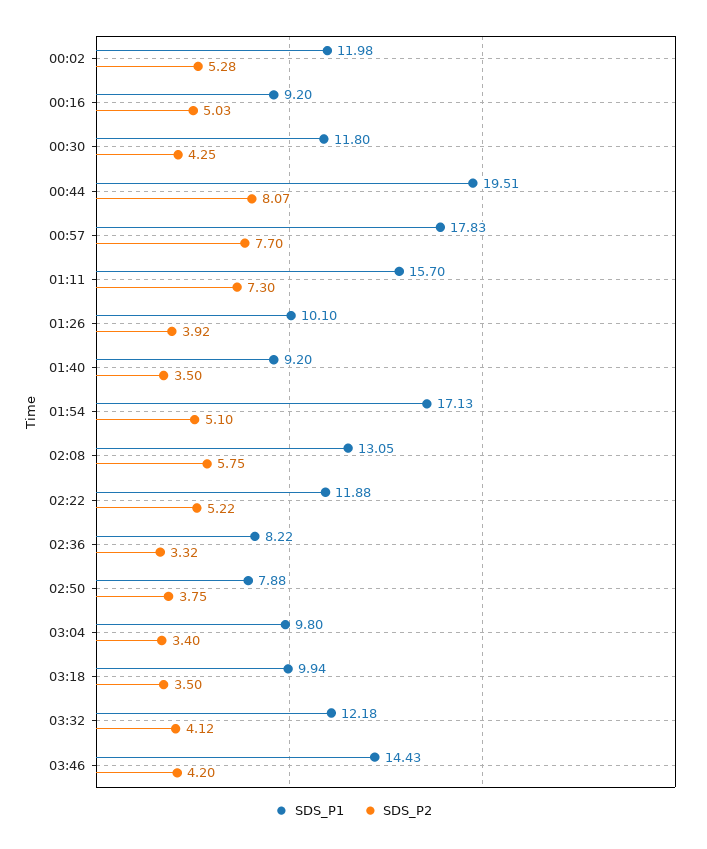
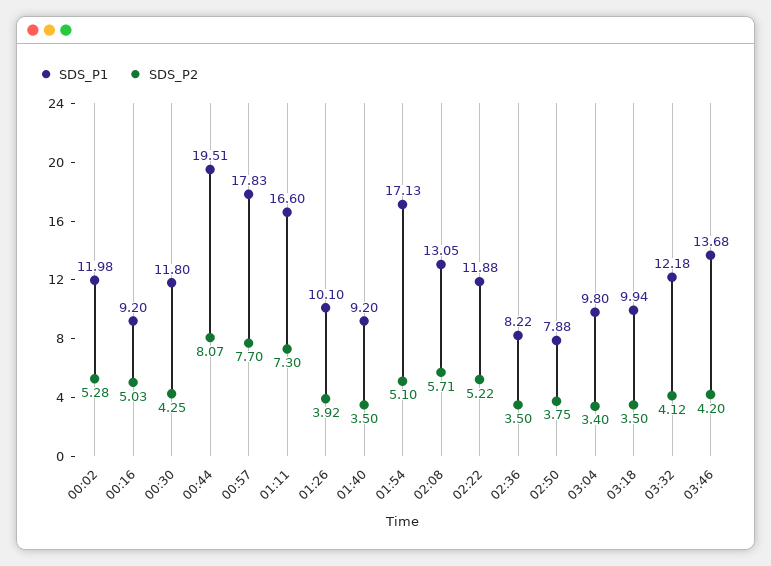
  {
    "SDS_P1": {
      "00:02": 11.98,
      "00:16": 9.2,
      "00:30": 11.8,
      "00:44": 19.51,
      "00:57": 17.83,
-     "01:11": 15.7,
+     "01:11": 16.6,
      "01:26": 10.1,
      "01:40": 9.2,
      "01:54": 17.13,
      "02:08": 13.05,
      "02:22": 11.88,
      "02:36": 8.22,
      "02:50": 7.88,
      "03:04": 9.8,
      "03:18": 9.94,
      "03:32": 12.18,
-     "03:46": 14.43
+     "03:46": 13.68
    },
    "SDS_P2": {
      "00:02": 5.28,
      "00:16": 5.03,
      "00:30": 4.25,
      "00:44": 8.07,
      "00:57": 7.7,
      "01:11": 7.3,
      "01:26": 3.92,
      "01:40": 3.5,
      "01:54": 5.1,
-     "02:08": 5.75,
+     "02:08": 5.71,
      "02:22": 5.22,
-     "02:36": 3.32,
+     "02:36": 3.5,
      "02:50": 3.75,
      "03:04": 3.4,
      "03:18": 3.5,
      "03:32": 4.12,
      "03:46": 4.2
    }
  }

